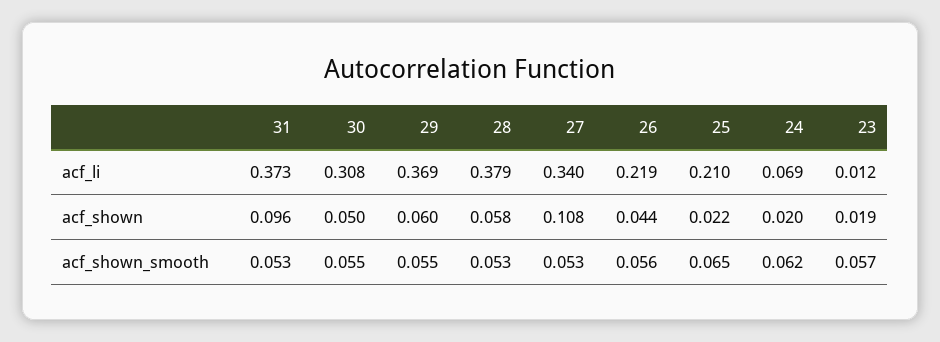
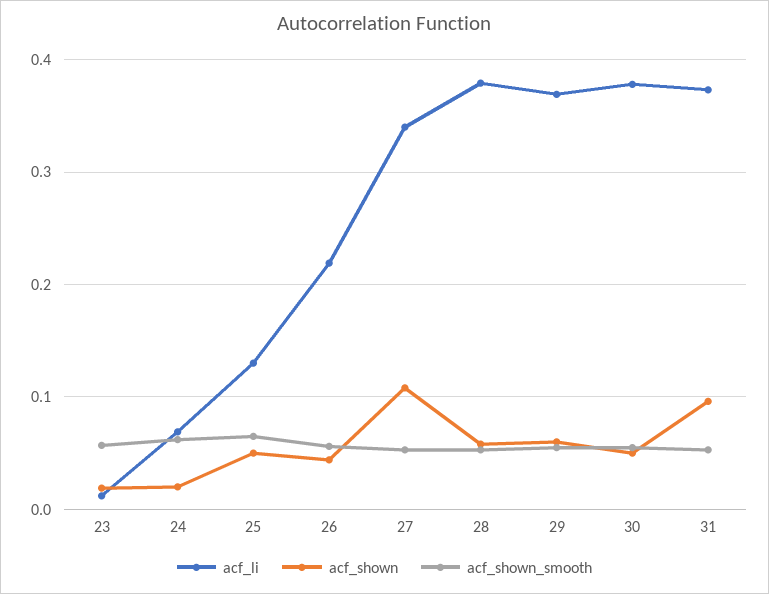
  {
    "acf_li": {
      "31": 0.373,
-     "30": 0.308,
+     "30": 0.38,
      "29": 0.369,
      "28": 0.379,
      "27": 0.34,
      "26": 0.219,
-     "25": 0.21,
+     "25": 0.13,
      "24": 0.069,
      "23": 0.012
    },
    "acf_shown": {
      "31": 0.096,
      "30": 0.05,
      "29": 0.06,
      "28": 0.058,
      "27": 0.108,
      "26": 0.044,
-     "25": 0.022,
+     "25": 0.05,
      "24": 0.02,
      "23": 0.019
    },
    "acf_shown_smooth": {
      "31": 0.053,
      "30": 0.055,
      "29": 0.055,
      "28": 0.053,
      "27": 0.053,
      "26": 0.056,
      "25": 0.065,
      "24": 0.062,
      "23": 0.057
    }
  }

